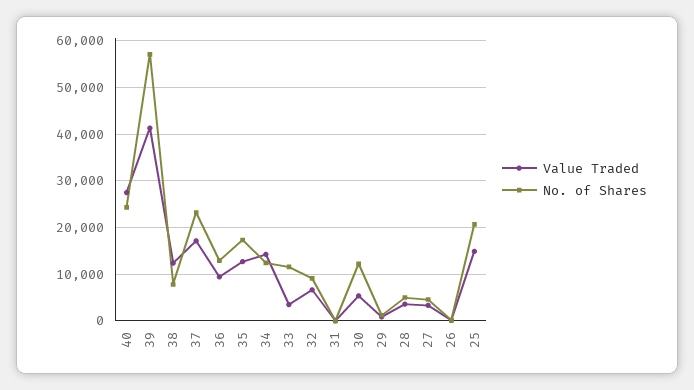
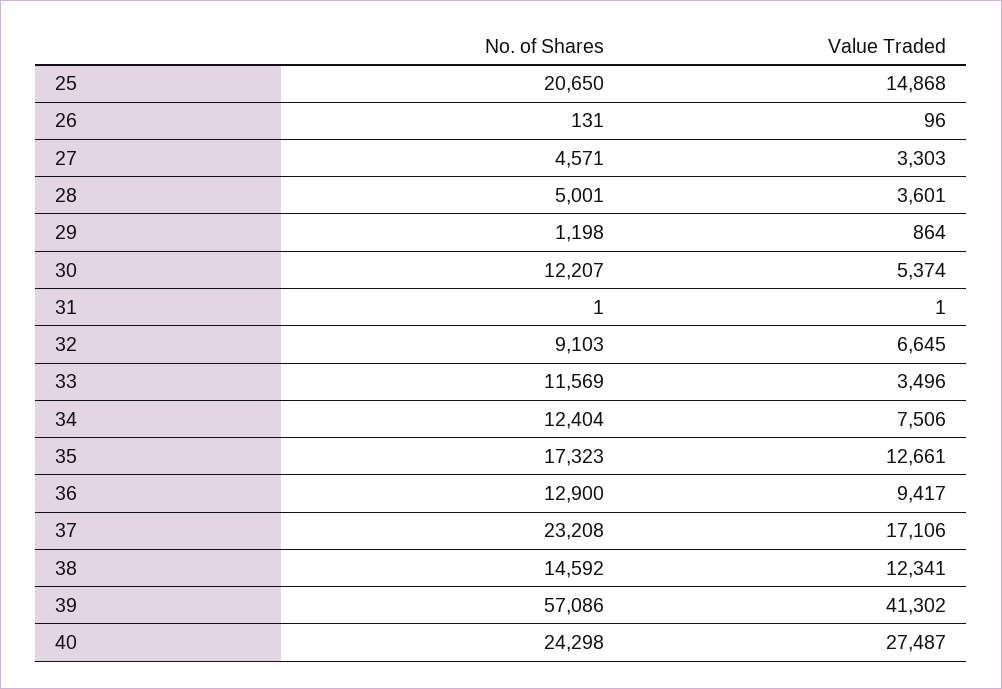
  {
    "Value Traded": {
      "40": 27487,
      "39": 41302,
      "38": 12341,
      "37": 17106,
      "36": 9417,
      "35": 12661,
-     "34": 14000,
+     "34": 7506,
      "33": 3496,
      "32": 6645,
      "31": 1,
      "30": 5374,
      "29": 864,
      "28": 3601,
      "27": 3303,
      "26": 96,
      "25": 14868
    },
    "No. of Shares": {
      "40": 24298,
      "39": 57086,
-     "38": 8000,
+     "38": 14592,
      "37": 23208,
      "36": 12900,
      "35": 17323,
      "34": 12404,
      "33": 11569,
      "32": 9103,
      "31": 1,
      "30": 12207,
      "29": 1198,
      "28": 5001,
      "27": 4571,
      "26": 131,
      "25": 20650
    }
  }

